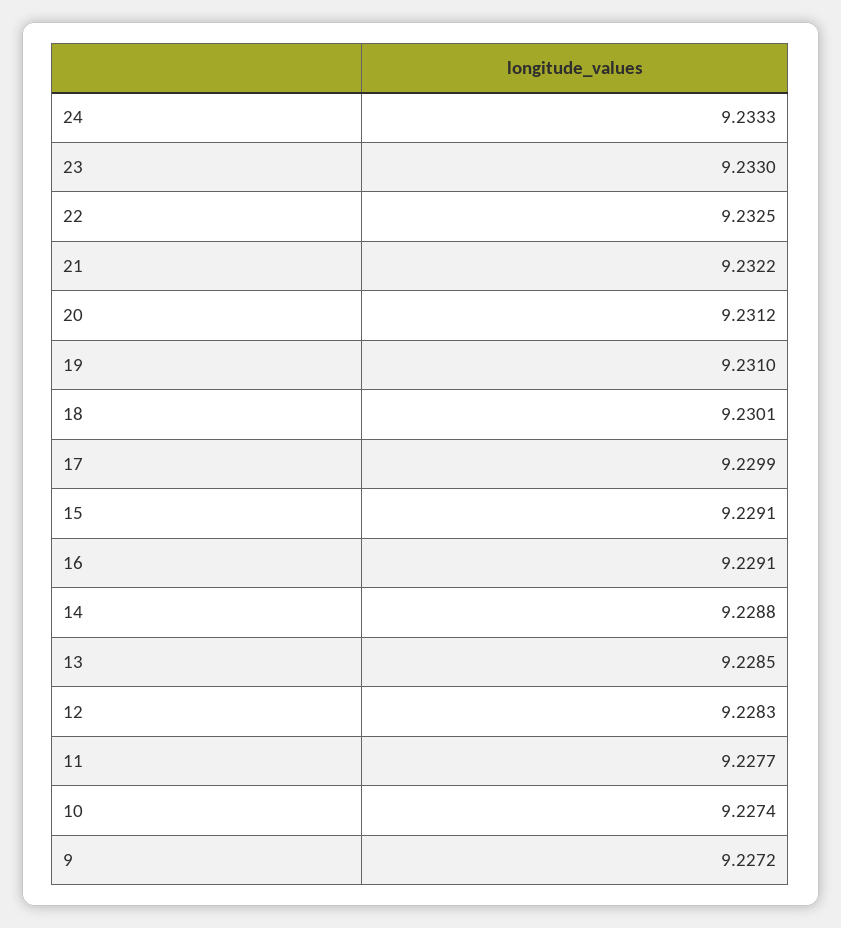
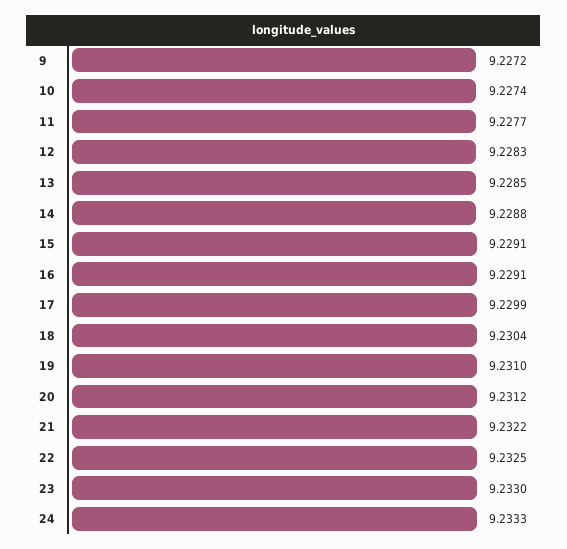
  {
    "24": 9.2333,
    "23": 9.233,
    "22": 9.2325,
    "21": 9.2322,
    "20": 9.2312,
    "19": 9.231,
-   "18": 9.2301,
+   "18": 9.2304,
    "17": 9.2299,
    "15": 9.2291,
    "16": 9.2291,
    "14": 9.2288,
    "13": 9.2285,
    "12": 9.2283,
    "11": 9.2277,
    "10": 9.2274,
    "9": 9.2272
  }

